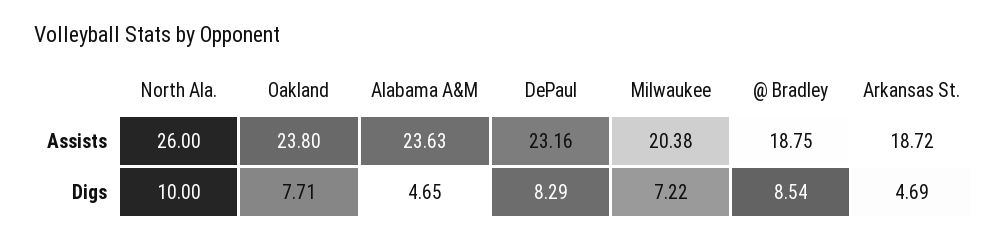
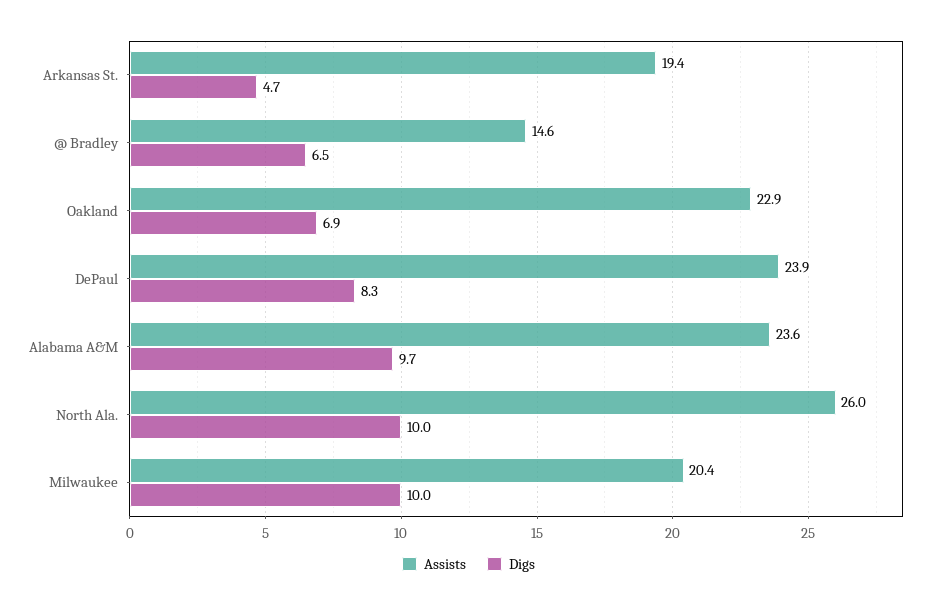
  {
    "Assists": {
      "North Ala.": 26,
-     "Oakland": 23.8,
+     "Oakland": 22.9,
      "Alabama A&M": 23.63,
-     "DePaul": 23.16,
+     "DePaul": 23.9,
      "Milwaukee": 20.38,
-     "@ Bradley": 18.75,
+     "@ Bradley": 14.6,
-     "Arkansas St.": 18.72
+     "Arkansas St.": 19.4
    },
    "Digs": {
      "North Ala.": 10,
-     "Oakland": 7.71,
+     "Oakland": 6.9,
-     "Alabama A&M": 4.65,
+     "Alabama A&M": 9.7,
      "DePaul": 8.29,
-     "Milwaukee": 7.22,
+     "Milwaukee": 10,
-     "@ Bradley": 8.54,
+     "@ Bradley": 6.5,
      "Arkansas St.": 4.69
    }
  }

